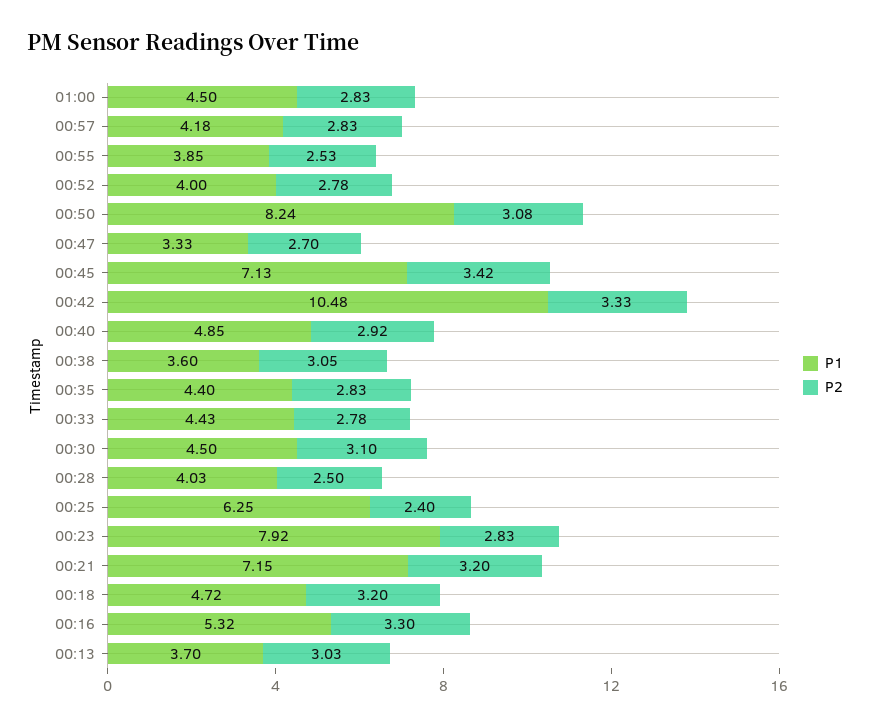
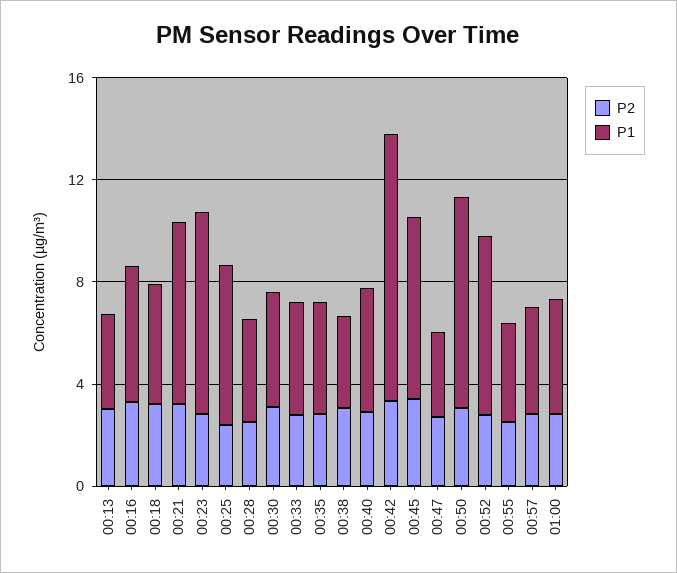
  {
    "P1": {
      "01:00": 4.5,
      "00:57": 4.18,
      "00:55": 3.85,
-     "00:52": 4,
+     "00:52": 7,
      "00:50": 8.24,
      "00:47": 3.33,
      "00:45": 7.13,
      "00:42": 10.48,
      "00:40": 4.85,
      "00:38": 3.6,
      "00:35": 4.4,
      "00:33": 4.43,
      "00:30": 4.5,
      "00:28": 4.03,
      "00:25": 6.25,
      "00:23": 7.92,
      "00:21": 7.15,
      "00:18": 4.72,
      "00:16": 5.32,
      "00:13": 3.7
    },
    "P2": {
      "01:00": 2.83,
      "00:57": 2.83,
      "00:55": 2.53,
      "00:52": 2.78,
      "00:50": 3.08,
      "00:47": 2.7,
      "00:45": 3.42,
      "00:42": 3.33,
      "00:40": 2.92,
      "00:38": 3.05,
      "00:35": 2.83,
      "00:33": 2.78,
      "00:30": 3.1,
      "00:28": 2.5,
      "00:25": 2.4,
      "00:23": 2.83,
      "00:21": 3.2,
      "00:18": 3.2,
      "00:16": 3.3,
      "00:13": 3.03
    }
  }

